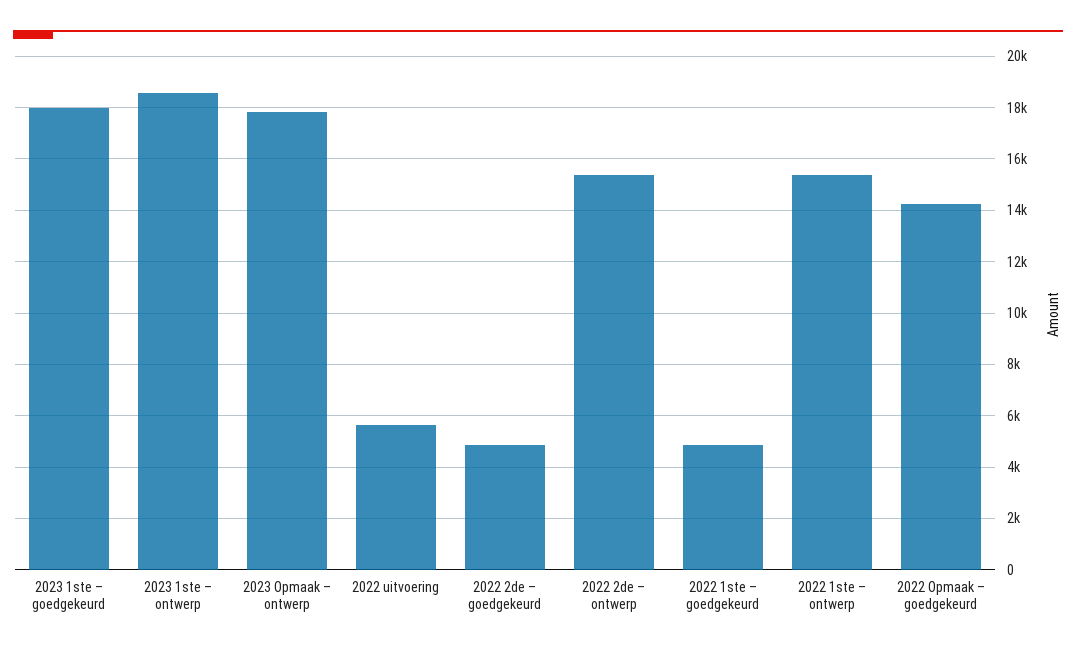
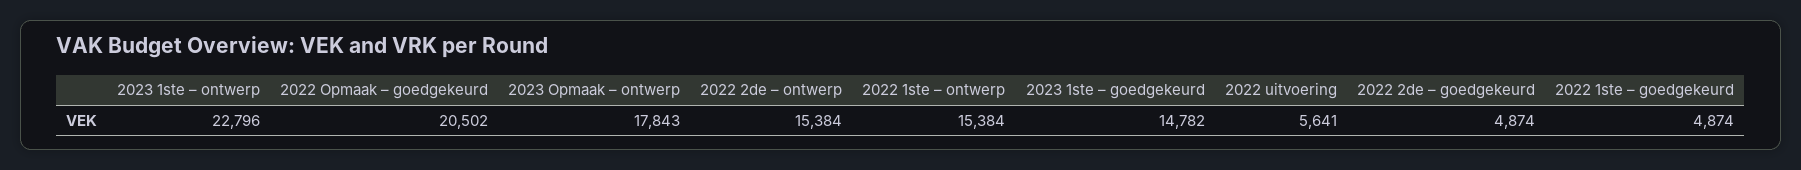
  {
-   "2023 1ste – goedgekeurd": 18000,
+   "2023 1ste – goedgekeurd": 14782,
-   "2023 1ste – ontwerp": 18500,
+   "2023 1ste – ontwerp": 22796,
    "2023 Opmaak – ontwerp": 17843,
    "2022 uitvoering": 5641,
    "2022 2de – goedgekeurd": 4874,
    "2022 2de – ontwerp": 15384,
    "2022 1ste – goedgekeurd": 4874,
    "2022 1ste – ontwerp": 15384,
-   "2022 Opmaak – goedgekeurd": 14250
+   "2022 Opmaak – goedgekeurd": 20502
  }

